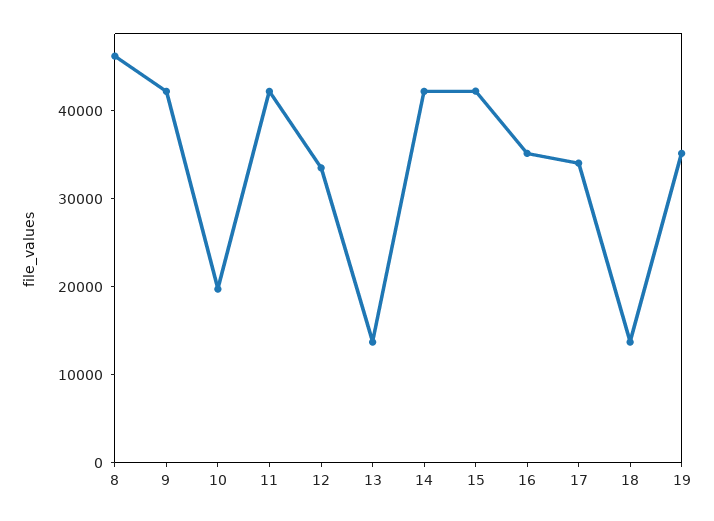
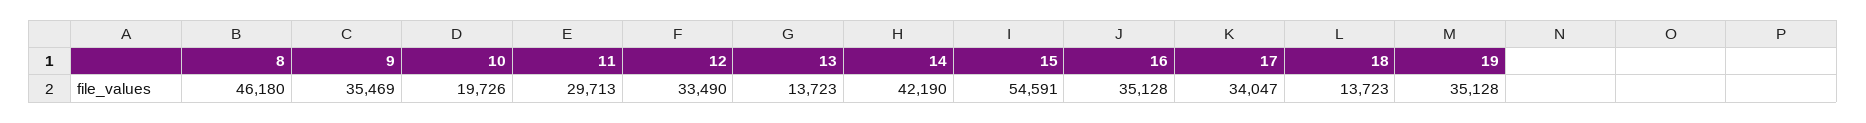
  {
    "8": 46180,
-   "9": 42000,
+   "9": 35469,
    "10": 19726,
-   "11": 42000,
+   "11": 29713,
    "12": 33490,
    "13": 13723,
    "14": 42190,
-   "15": 42000,
+   "15": 54591,
    "16": 35128,
    "17": 34047,
    "18": 13723,
    "19": 35128
  }

